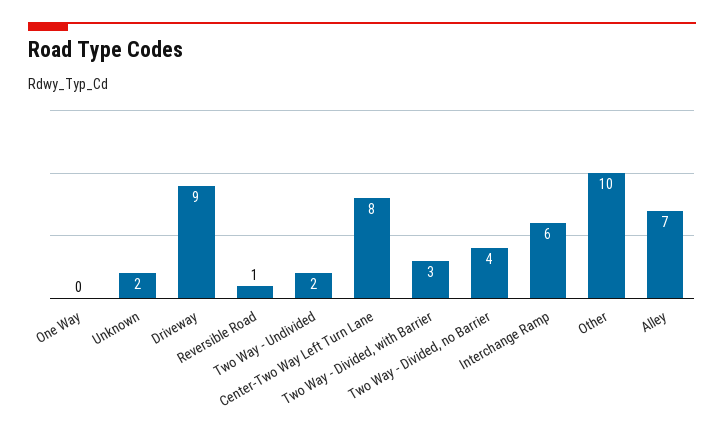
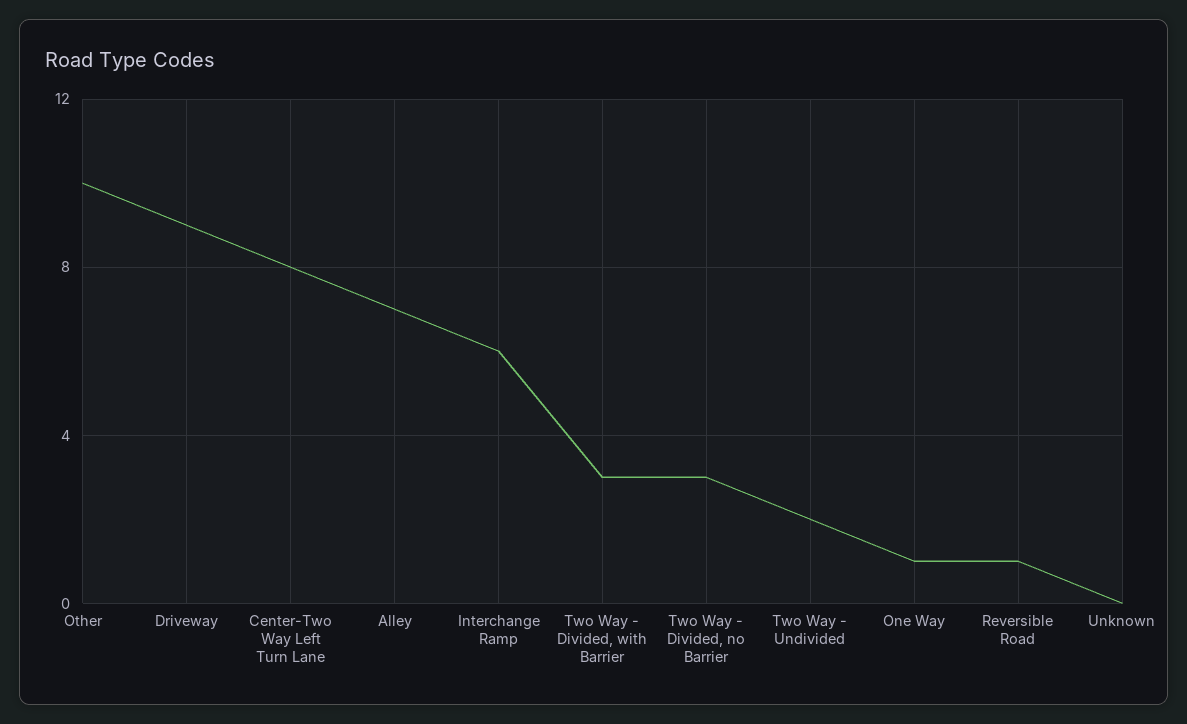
  {
-   "One Way": 0,
+   "One Way": 1,
-   "Unknown": 2,
+   "Unknown": 0,
    "Driveway": 9,
    "Reversible Road": 1,
    "Two Way - Undivided": 2,
    "Center-Two Way Left Turn Lane": 8,
    "Two Way - Divided, with Barrier": 3,
-   "Two Way - Divided, no Barrier": 4,
+   "Two Way - Divided, no Barrier": 3,
    "Interchange Ramp": 6,
    "Other": 10,
    "Alley": 7
  }

